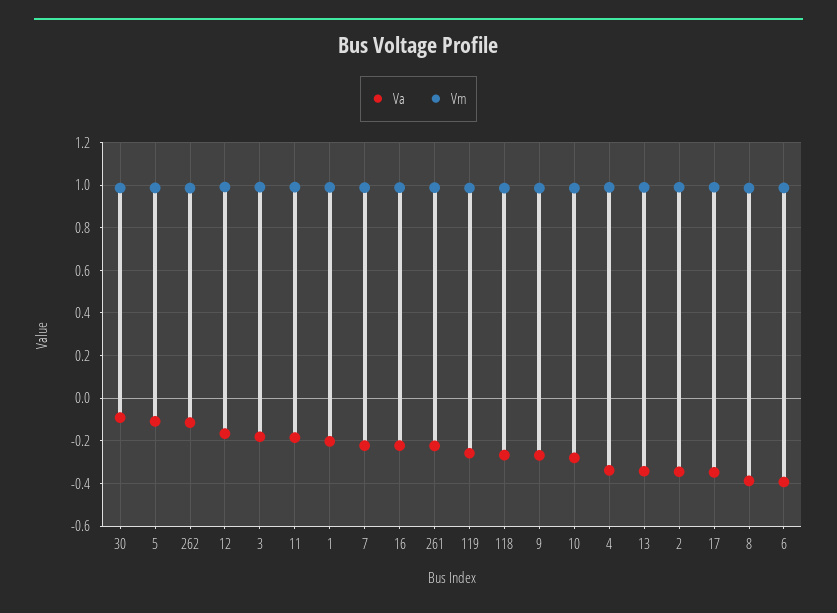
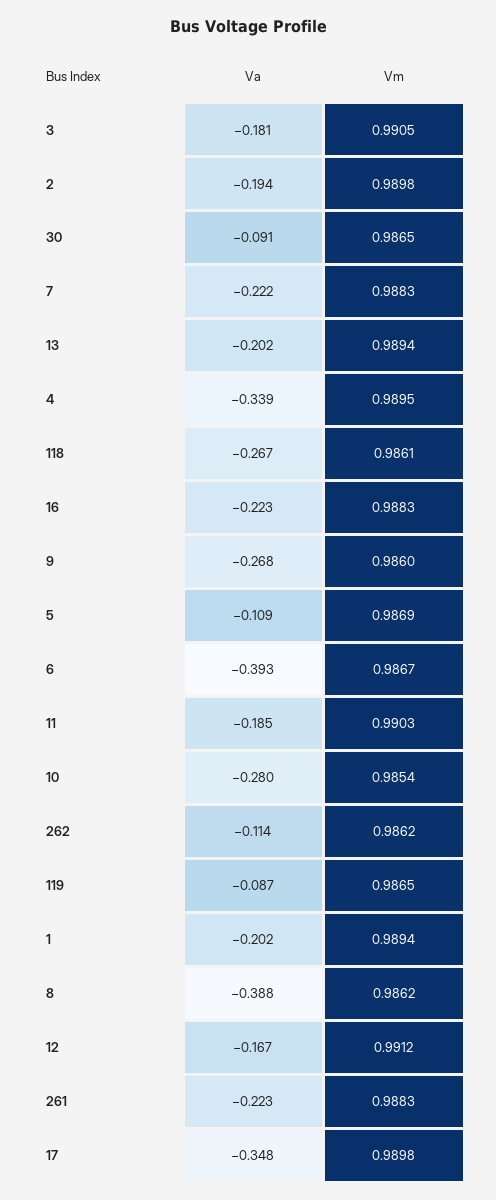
  {
    "Va": {
      "30": -0.091,
      "5": -0.109,
      "262": -0.114,
      "12": -0.167,
      "3": -0.181,
      "11": -0.185,
      "1": -0.202,
      "7": -0.222,
      "16": -0.223,
      "261": -0.223,
-     "119": -0.25,
+     "119": -0.087,
      "118": -0.267,
      "9": -0.268,
      "10": -0.28,
      "4": -0.339,
-     "13": -0.35,
+     "13": -0.202,
-     "2": -0.35,
+     "2": -0.194,
      "17": -0.348,
      "8": -0.388,
      "6": -0.393
    },
    "Vm": {
      "30": 0.9865,
      "5": 0.9869,
      "262": 0.9862,
      "12": 0.9912,
      "3": 0.9905,
      "11": 0.9903,
      "1": 0.9894,
      "7": 0.9883,
      "16": 0.9883,
      "261": 0.9883,
      "119": 0.9865,
      "118": 0.9861,
      "9": 0.986,
      "10": 0.9854,
      "4": 0.9895,
      "13": 0.9894,
      "2": 0.9898,
      "17": 0.9898,
      "8": 0.9862,
      "6": 0.9867
    }
  }

